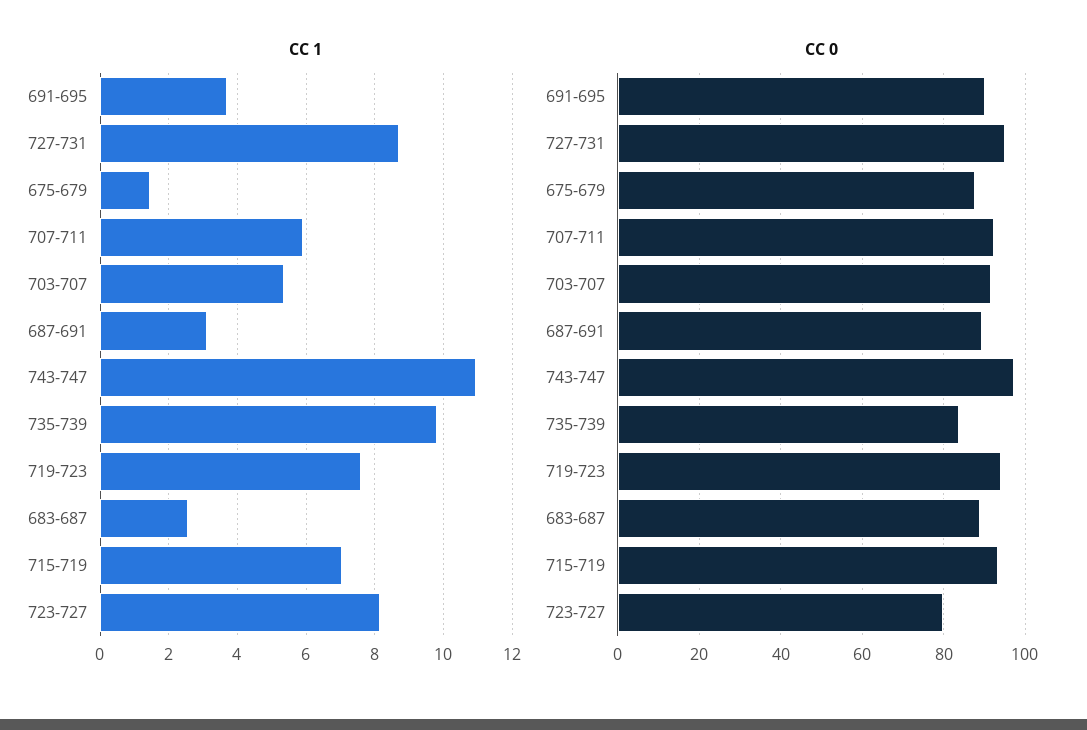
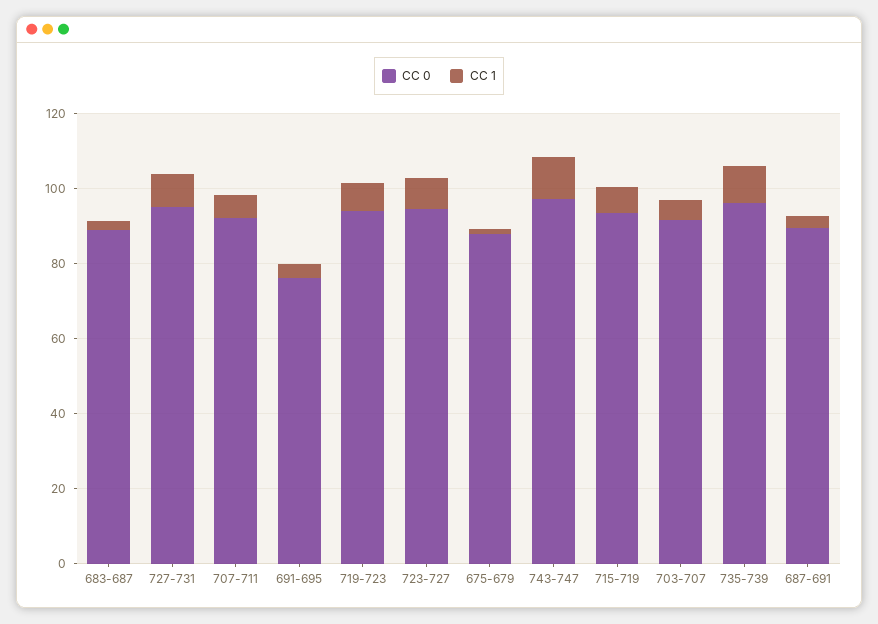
  {
    "CC 1": {
      "691-695": 3.8,
      "727-731": 8.8,
      "675-679": 1.4,
      "707-711": 6,
      "703-707": 5.4,
      "687-691": 3.2,
      "743-747": 11,
      "735-739": 9.8,
      "719-723": 7.6,
      "683-687": 2.6,
      "715-719": 7,
      "723-727": 8.2
    },
    "CC 0": {
-     "691-695": 90,
+     "691-695": 75,
      "727-731": 96,
      "675-679": 88,
      "707-711": 92,
      "703-707": 92,
      "687-691": 90,
      "743-747": 98,
-     "735-739": 84,
+     "735-739": 95,
      "719-723": 94,
      "683-687": 88,
      "715-719": 94,
-     "723-727": 80
+     "723-727": 95
    }
  }

